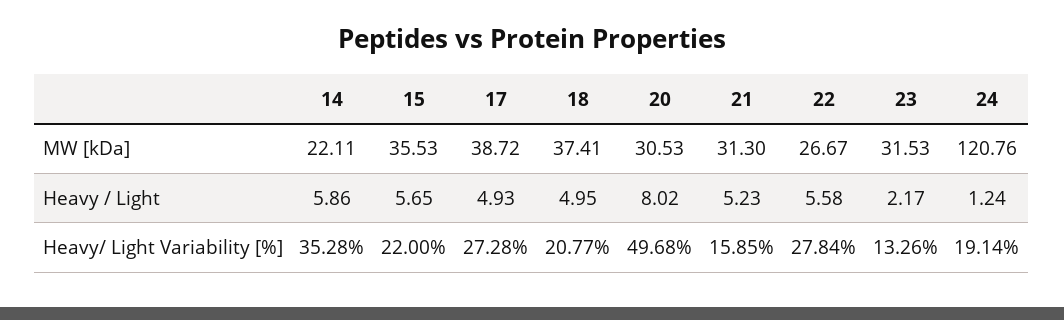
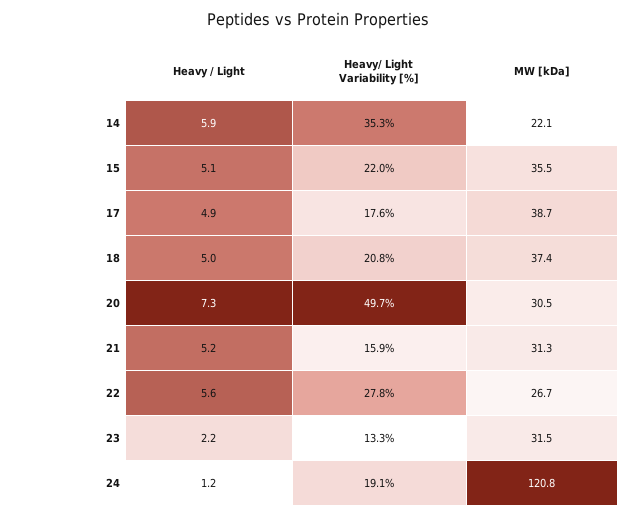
  {
    "14": {
      "MW [kDa]": 22.11,
      "Heavy / Light": 5.86,
      "Heavy/ Light Variability [%]": 35.28
    },
    "15": {
      "MW [kDa]": 35.53,
-     "Heavy / Light": 5.65,
+     "Heavy / Light": 5.1,
      "Heavy/ Light Variability [%]": 22
    },
    "17": {
      "MW [kDa]": 38.72,
      "Heavy / Light": 4.93,
-     "Heavy/ Light Variability [%]": 27.28
+     "Heavy/ Light Variability [%]": 17.6
    },
    "18": {
      "MW [kDa]": 37.41,
      "Heavy / Light": 4.95,
      "Heavy/ Light Variability [%]": 20.77
    },
    "20": {
      "MW [kDa]": 30.53,
-     "Heavy / Light": 8.02,
+     "Heavy / Light": 7.3,
      "Heavy/ Light Variability [%]": 49.68
    },
    "21": {
      "MW [kDa]": 31.3,
      "Heavy / Light": 5.23,
      "Heavy/ Light Variability [%]": 15.85
    },
    "22": {
      "MW [kDa]": 26.67,
      "Heavy / Light": 5.58,
      "Heavy/ Light Variability [%]": 27.84
    },
    "23": {
      "MW [kDa]": 31.53,
      "Heavy / Light": 2.17,
      "Heavy/ Light Variability [%]": 13.26
    },
    "24": {
      "MW [kDa]": 120.76,
      "Heavy / Light": 1.24,
      "Heavy/ Light Variability [%]": 19.14
    }
  }

